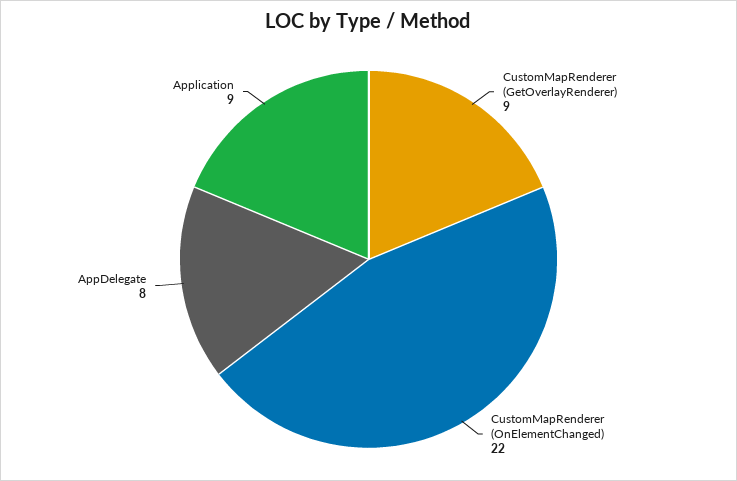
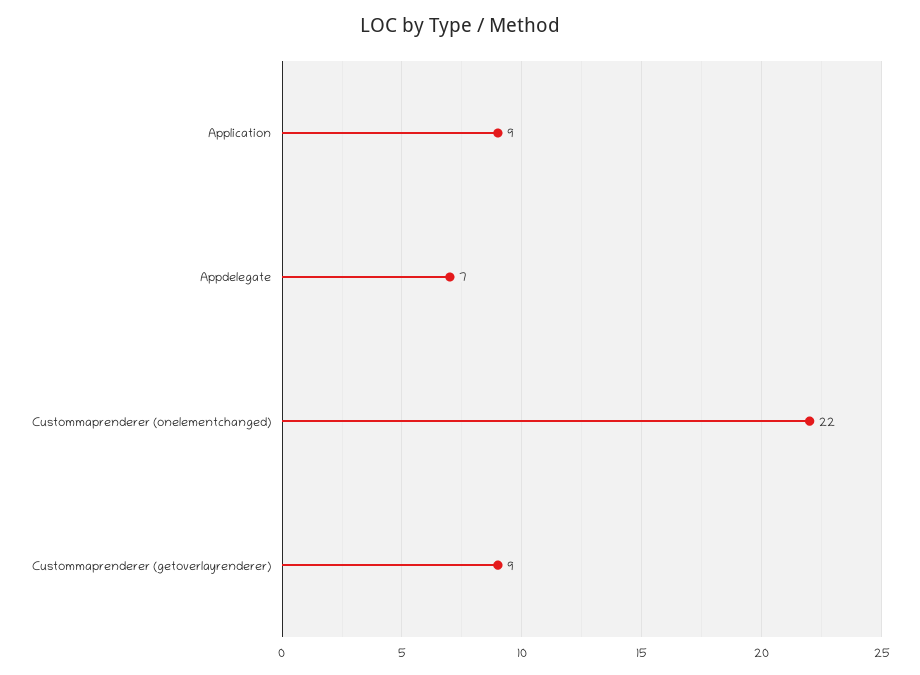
  {
    "CustomMapRenderer (GetOverlayRenderer)": 9,
    "CustomMapRenderer (OnElementChanged)": 22,
-   "AppDelegate": 8,
+   "AppDelegate": 7,
    "Application": 9
  }

